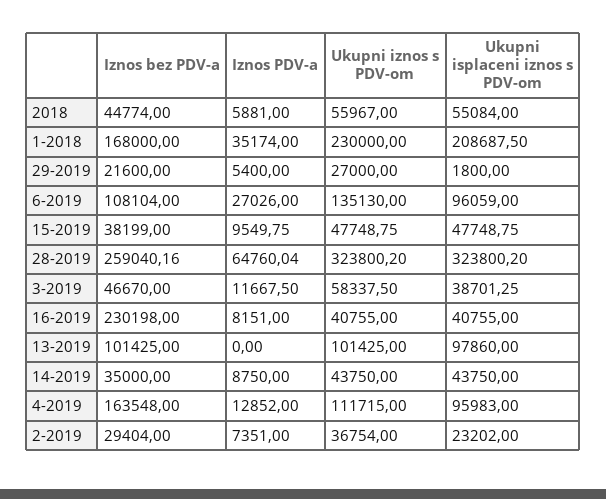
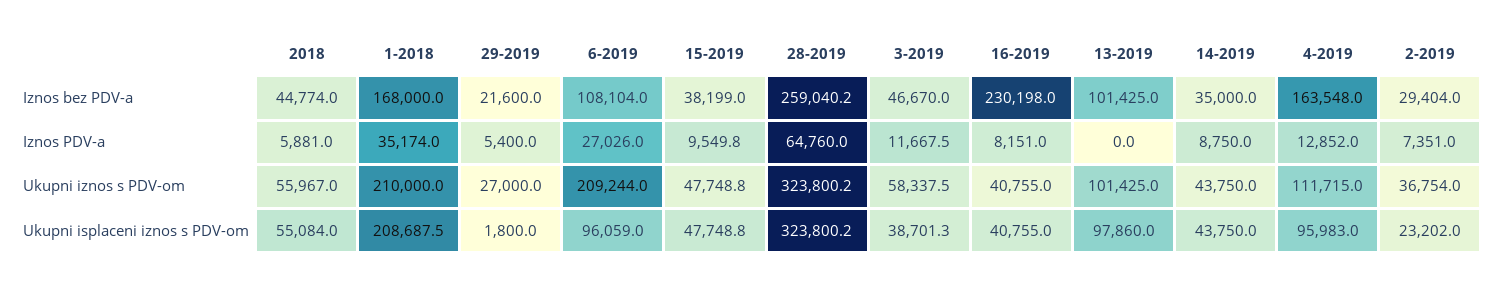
  {
    "Iznos bez PDV-a": {
      "2018": 44774,
      "1-2018": 168000,
      "29-2019": 21600,
      "6-2019": 108104,
      "15-2019": 38199,
      "28-2019": 259040.16,
      "3-2019": 46670,
      "16-2019": 230198,
      "13-2019": 101425,
      "14-2019": 35000,
      "4-2019": 163548,
      "2-2019": 29404
    },
    "Iznos PDV-a": {
      "2018": 5881,
      "1-2018": 35174,
      "29-2019": 5400,
      "6-2019": 27026,
      "15-2019": 9549.75,
      "28-2019": 64760.04,
      "3-2019": 11667.5,
      "16-2019": 8151,
      "13-2019": 0,
      "14-2019": 8750,
      "4-2019": 12852,
      "2-2019": 7351
    },
    "Ukupni iznos s PDV-om": {
      "2018": 55967,
-     "1-2018": 230000,
+     "1-2018": 210000,
      "29-2019": 27000,
-     "6-2019": 135130,
+     "6-2019": 209244,
      "15-2019": 47748.75,
      "28-2019": 323800.2,
      "3-2019": 58337.5,
      "16-2019": 40755,
      "13-2019": 101425,
      "14-2019": 43750,
      "4-2019": 111715,
      "2-2019": 36754
    },
    "Ukupni isplaceni iznos s PDV-om": {
      "2018": 55084,
      "1-2018": 208687.5,
      "29-2019": 1800,
      "6-2019": 96059,
      "15-2019": 47748.75,
      "28-2019": 323800.2,
      "3-2019": 38701.25,
      "16-2019": 40755,
      "13-2019": 97860,
      "14-2019": 43750,
      "4-2019": 95983,
      "2-2019": 23202
    }
  }

